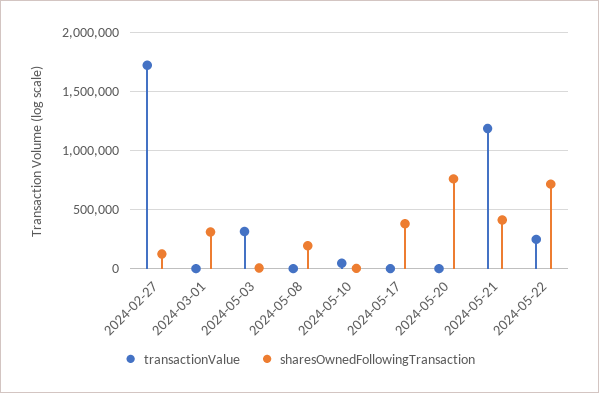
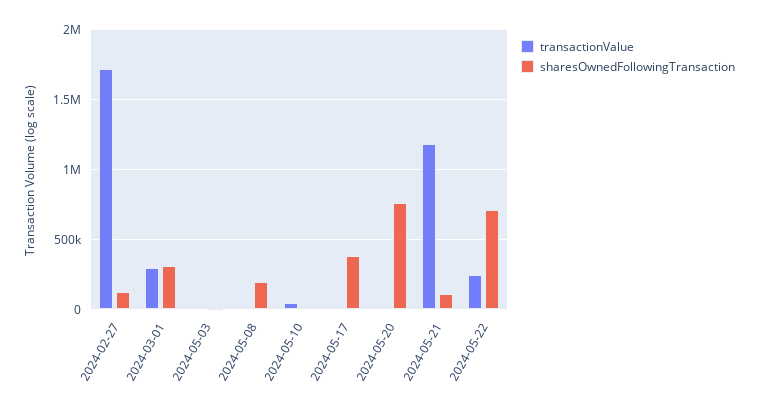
  {
    "transactionValue": {
      "2024-02-27": 1700000,
-     "2024-03-01": 0,
+     "2024-03-01": 300000,
-     "2024-05-03": 300000,
+     "2024-05-03": 0,
      "2024-05-08": 0,
      "2024-05-10": 50000,
      "2024-05-17": 0,
      "2024-05-20": 0,
      "2024-05-21": 1200000,
      "2024-05-22": 250000
    },
    "sharesOwnedFollowingTransaction": {
      "2024-02-27": 100000,
      "2024-03-01": 300000,
      "2024-05-03": 0,
      "2024-05-08": 200000,
      "2024-05-10": 0,
      "2024-05-17": 400000,
      "2024-05-20": 750000,
-     "2024-05-21": 400000,
+     "2024-05-21": 100000,
      "2024-05-22": 700000
    }
  }

